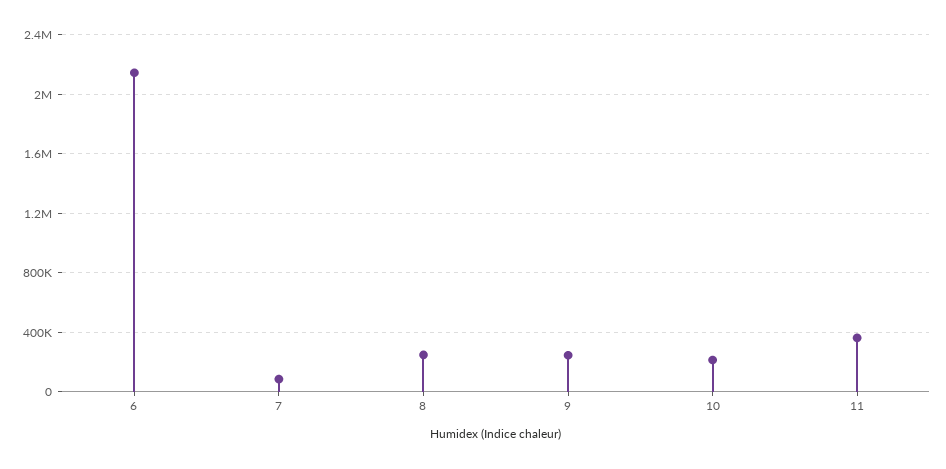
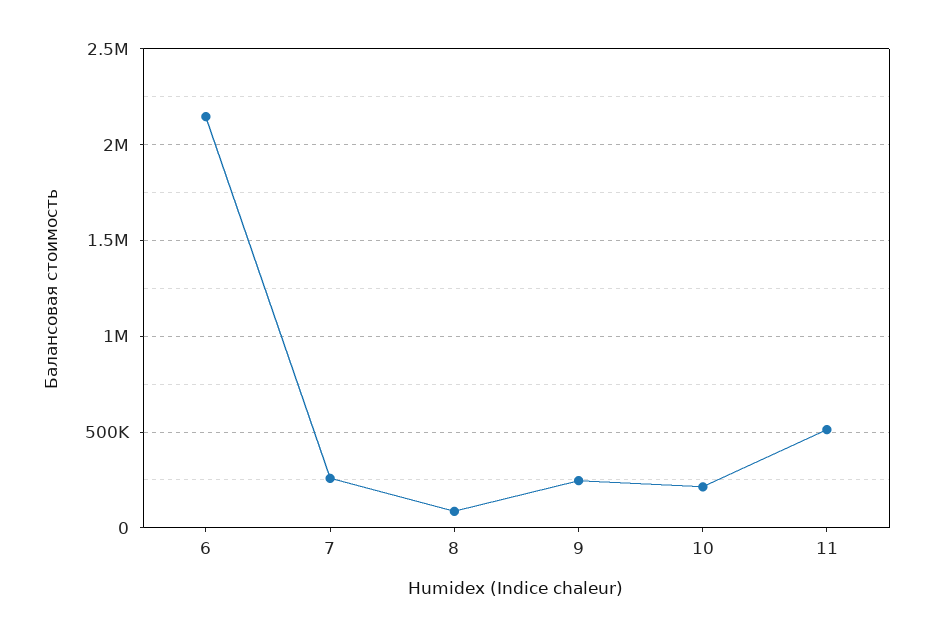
  {
    "6": 2150000,
-   "7": 100000,
+   "7": 250000,
-   "8": 250000,
+   "8": 100000,
    "9": 250000,
    "10": 200000,
-   "11": 350000
+   "11": 500000
  }

